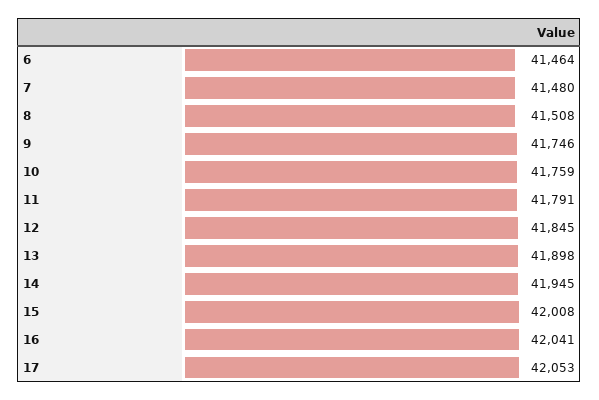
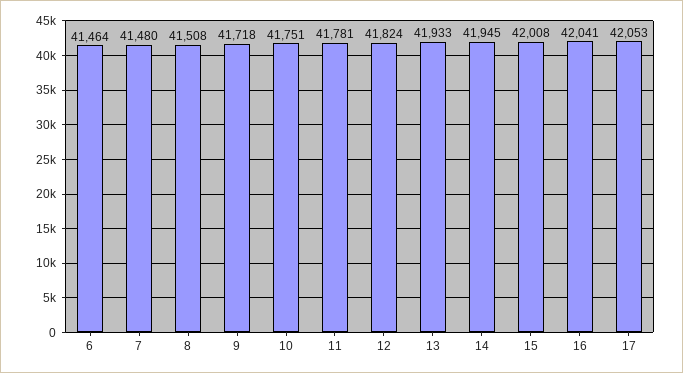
  {
    "6": 41464,
    "7": 41480,
    "8": 41508,
-   "9": 41746,
+   "9": 41718,
-   "10": 41759,
+   "10": 41751,
-   "11": 41791,
+   "11": 41781,
-   "12": 41845,
+   "12": 41824,
-   "13": 41898,
+   "13": 41933,
    "14": 41945,
    "15": 42008,
    "16": 42041,
    "17": 42053
  }

